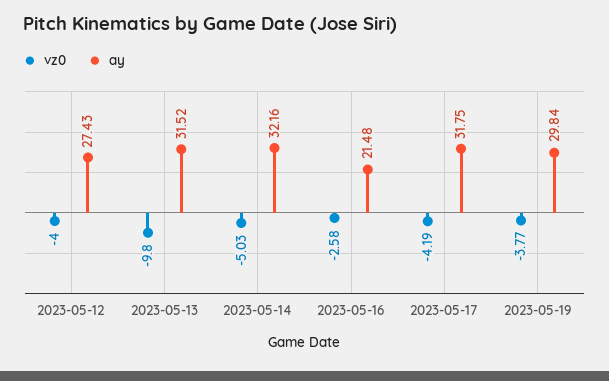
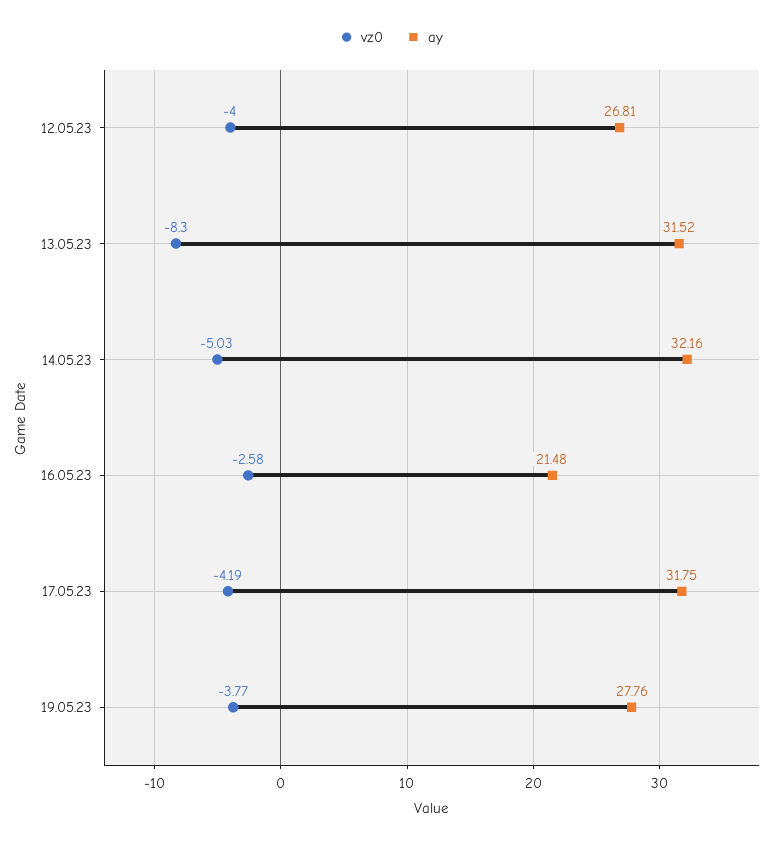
  {
    "vz0": {
      "2023-05-12": -4,
-     "2023-05-13": -9.8,
+     "2023-05-13": -8.3,
      "2023-05-14": -5.03,
      "2023-05-16": -2.58,
      "2023-05-17": -4.19,
      "2023-05-19": -3.77
    },
    "ay": {
-     "2023-05-12": 27.43,
+     "2023-05-12": 26.81,
      "2023-05-13": 31.52,
      "2023-05-14": 32.16,
      "2023-05-16": 21.48,
      "2023-05-17": 31.75,
-     "2023-05-19": 29.84
+     "2023-05-19": 27.76
    }
  }

